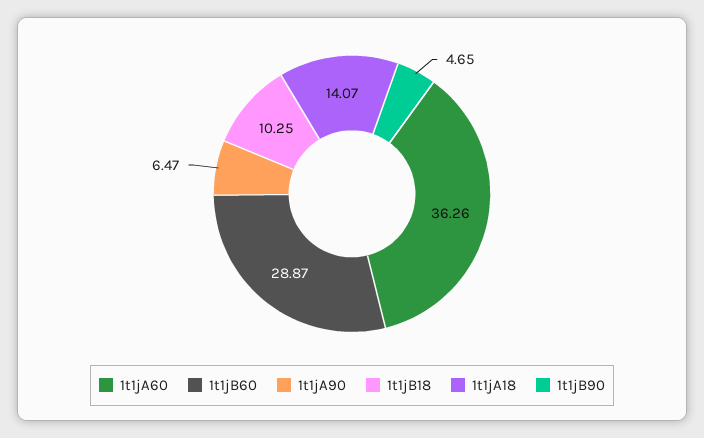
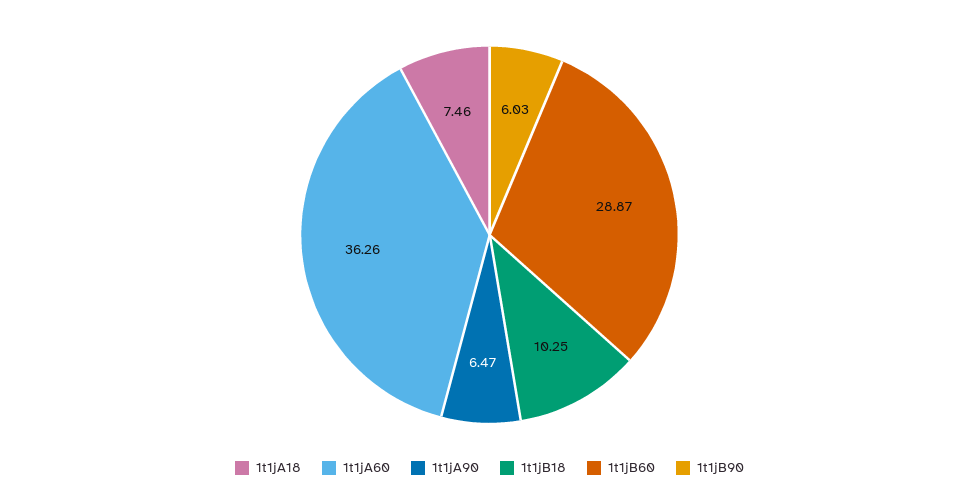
  {
    "1t1jA60": 36.26,
    "1t1jB60": 28.87,
    "1t1jA90": 6.47,
    "1t1jB18": 10.25,
-   "1t1jA18": 14.07,
+   "1t1jA18": 7.46,
-   "1t1jB90": 4.65
+   "1t1jB90": 6.03
  }

